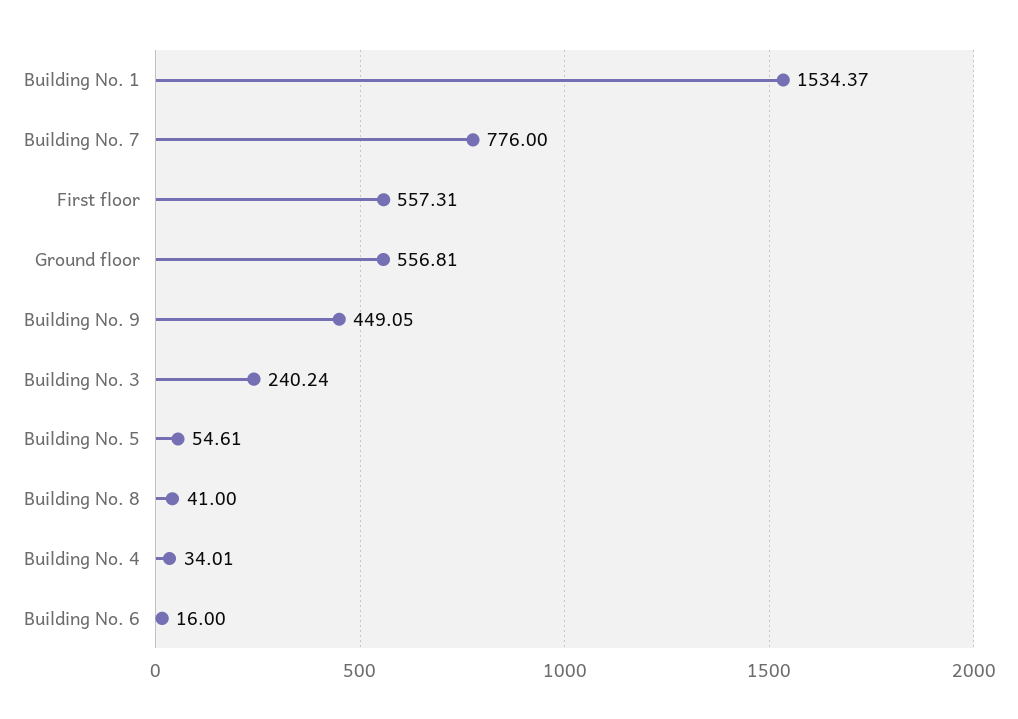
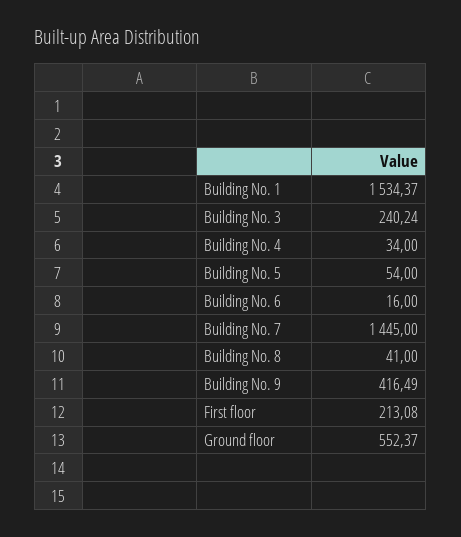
  {
    "Building No. 1": 1534.37,
-   "Building No. 7": 776,
+   "Building No. 7": 1445,
-   "First floor": 557.31,
+   "First floor": 213.08,
-   "Ground floor": 556.81,
+   "Ground floor": 552.37,
-   "Building No. 9": 449.05,
+   "Building No. 9": 416.49,
    "Building No. 3": 240.24,
-   "Building No. 5": 54.61,
+   "Building No. 5": 54,
    "Building No. 8": 41,
-   "Building No. 4": 34.01,
+   "Building No. 4": 34,
    "Building No. 6": 16
  }

